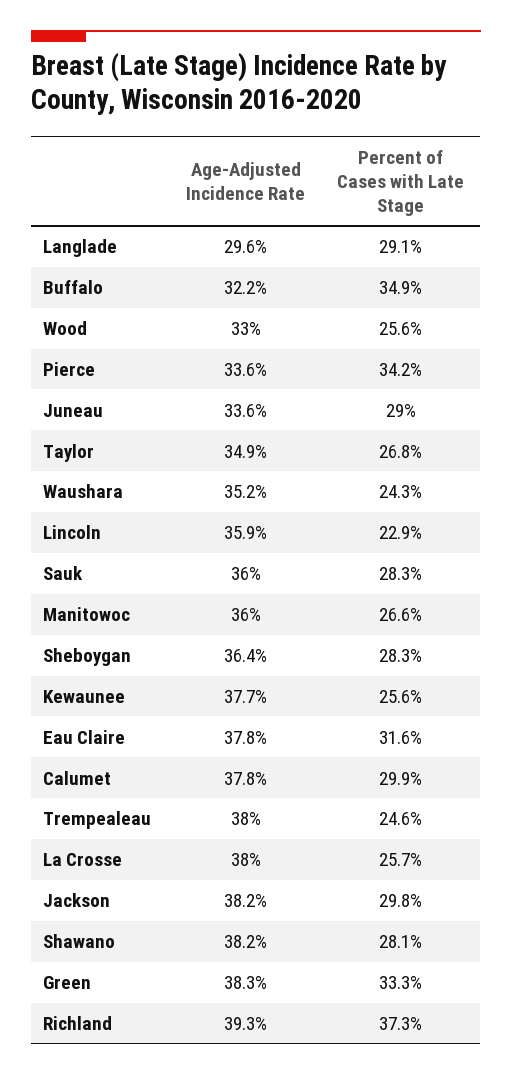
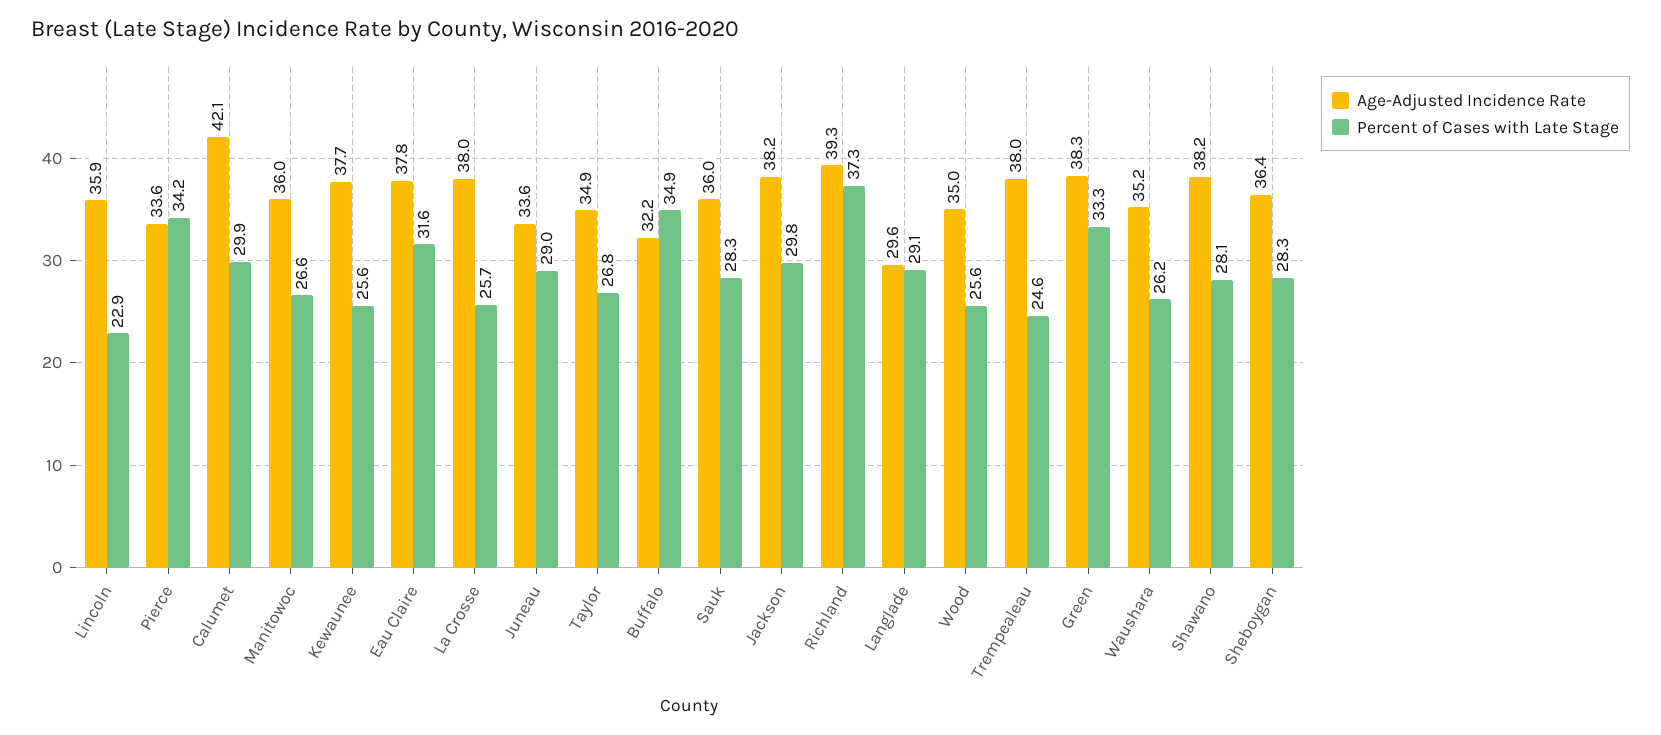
  {
    "Age-Adjusted Incidence Rate": {
      "Langlade": 29.6,
      "Buffalo": 32.2,
-     "Wood": 33,
+     "Wood": 35,
      "Pierce": 33.6,
      "Juneau": 33.6,
      "Taylor": 34.9,
      "Waushara": 35.2,
      "Lincoln": 35.9,
      "Sauk": 36,
      "Manitowoc": 36,
      "Sheboygan": 36.4,
      "Kewaunee": 37.7,
      "Eau Claire": 37.8,
-     "Calumet": 37.8,
+     "Calumet": 42.1,
      "Trempealeau": 38,
      "La Crosse": 38,
      "Jackson": 38.2,
      "Shawano": 38.2,
      "Green": 38.3,
      "Richland": 39.3
    },
    "Percent of Cases with Late Stage": {
      "Langlade": 29.1,
      "Buffalo": 34.9,
      "Wood": 25.6,
      "Pierce": 34.2,
      "Juneau": 29,
      "Taylor": 26.8,
-     "Waushara": 24.3,
+     "Waushara": 26.2,
      "Lincoln": 22.9,
      "Sauk": 28.3,
      "Manitowoc": 26.6,
      "Sheboygan": 28.3,
      "Kewaunee": 25.6,
      "Eau Claire": 31.6,
      "Calumet": 29.9,
      "Trempealeau": 24.6,
      "La Crosse": 25.7,
      "Jackson": 29.8,
      "Shawano": 28.1,
      "Green": 33.3,
      "Richland": 37.3
    }
  }

